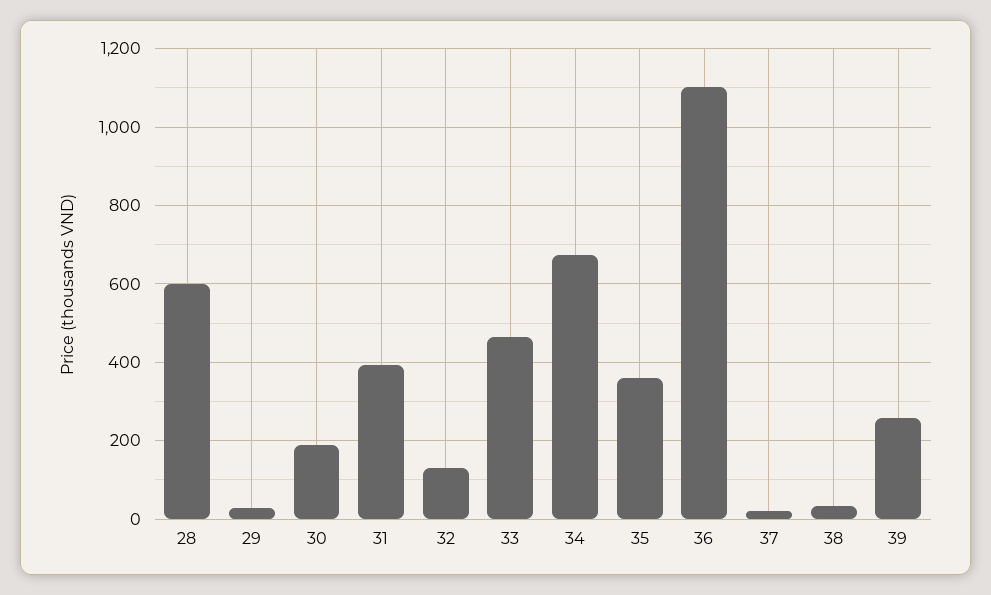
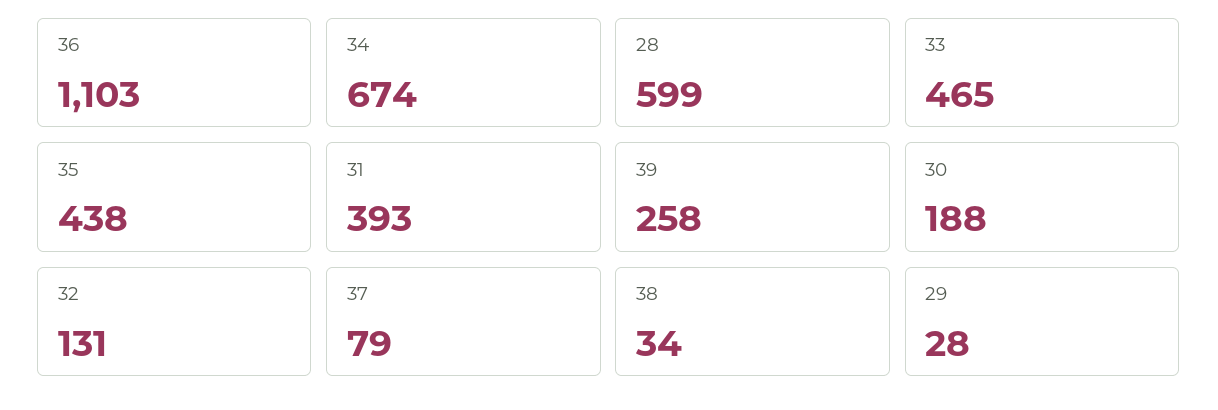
  {
    "28": 599,
    "29": 28,
    "30": 188,
    "31": 393,
    "32": 131,
    "33": 465,
    "34": 674,
-   "35": 360,
+   "35": 438,
    "36": 1103,
-   "37": 20,
+   "37": 79,
    "38": 34,
    "39": 258
  }

